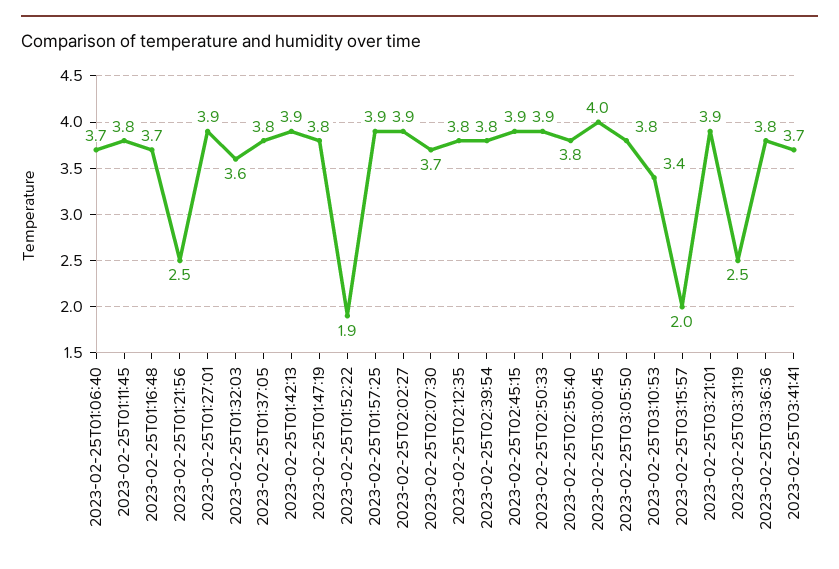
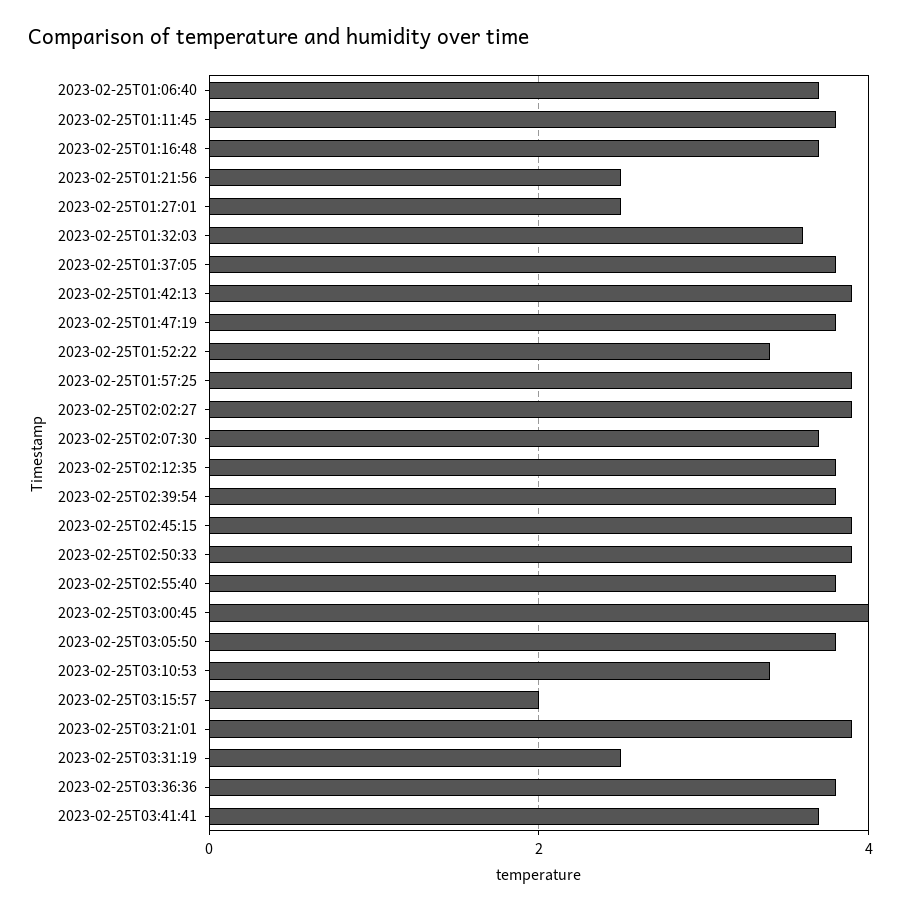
  {
    "2023-02-25T01:06:40": 3.7,
    "2023-02-25T01:11:45": 3.8,
    "2023-02-25T01:16:48": 3.7,
    "2023-02-25T01:21:56": 2.5,
-   "2023-02-25T01:27:01": 3.9,
+   "2023-02-25T01:27:01": 2.5,
    "2023-02-25T01:32:03": 3.6,
    "2023-02-25T01:37:05": 3.8,
    "2023-02-25T01:42:13": 3.9,
    "2023-02-25T01:47:19": 3.8,
-   "2023-02-25T01:52:22": 1.9,
+   "2023-02-25T01:52:22": 3.5,
    "2023-02-25T01:57:25": 3.9,
    "2023-02-25T02:02:27": 3.9,
    "2023-02-25T02:07:30": 3.7,
    "2023-02-25T02:12:35": 3.8,
    "2023-02-25T02:39:54": 3.8,
    "2023-02-25T02:45:15": 3.9,
    "2023-02-25T02:50:33": 3.9,
    "2023-02-25T02:55:40": 3.8,
    "2023-02-25T03:00:45": 4,
    "2023-02-25T03:05:50": 3.8,
    "2023-02-25T03:10:53": 3.4,
    "2023-02-25T03:15:57": 2,
    "2023-02-25T03:21:01": 3.9,
    "2023-02-25T03:31:19": 2.5,
    "2023-02-25T03:36:36": 3.8,
    "2023-02-25T03:41:41": 3.7
  }

